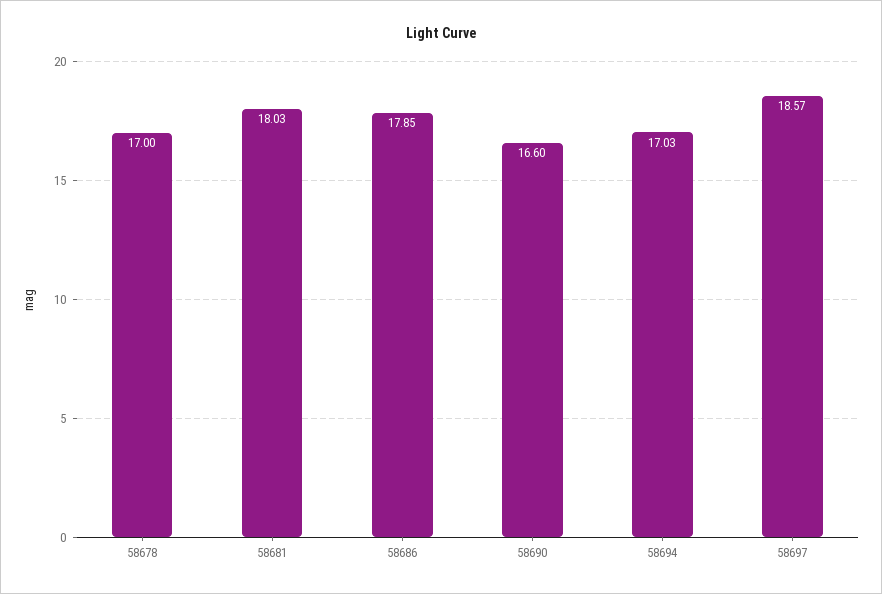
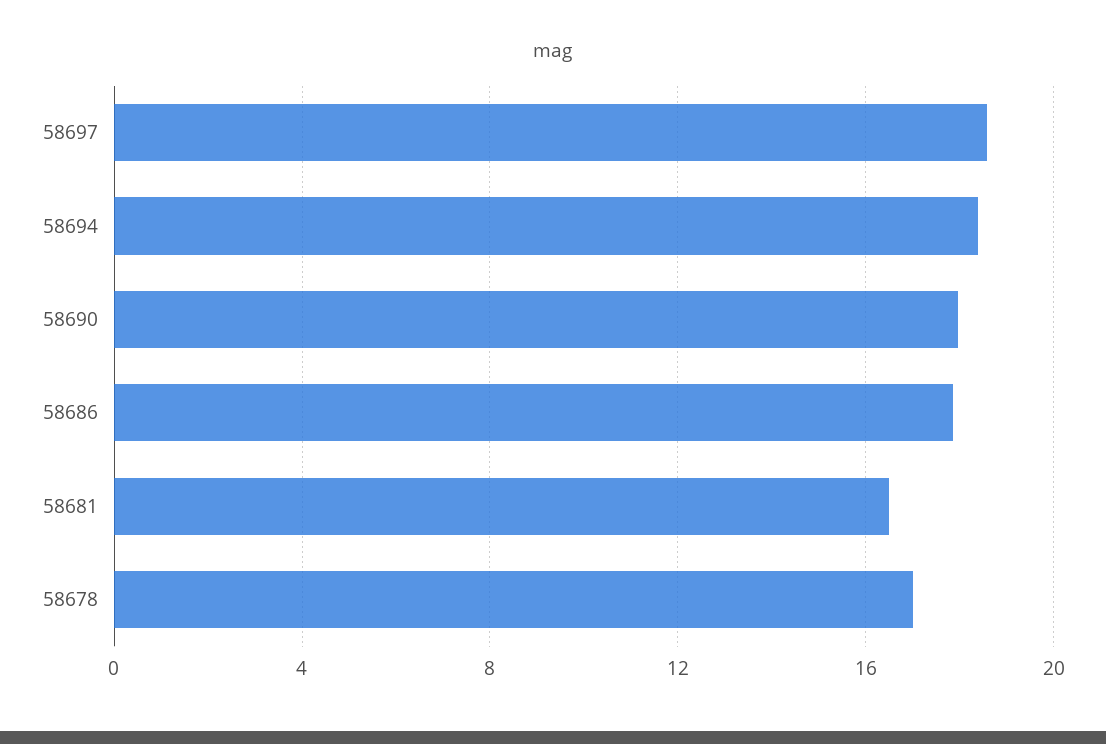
  {
    "58678": 17,
-   "58681": 18.03,
+   "58681": 16.5,
    "58686": 17.85,
-   "58690": 16.6,
+   "58690": 18,
-   "58694": 17.03,
+   "58694": 18.5,
    "58697": 18.57
  }

